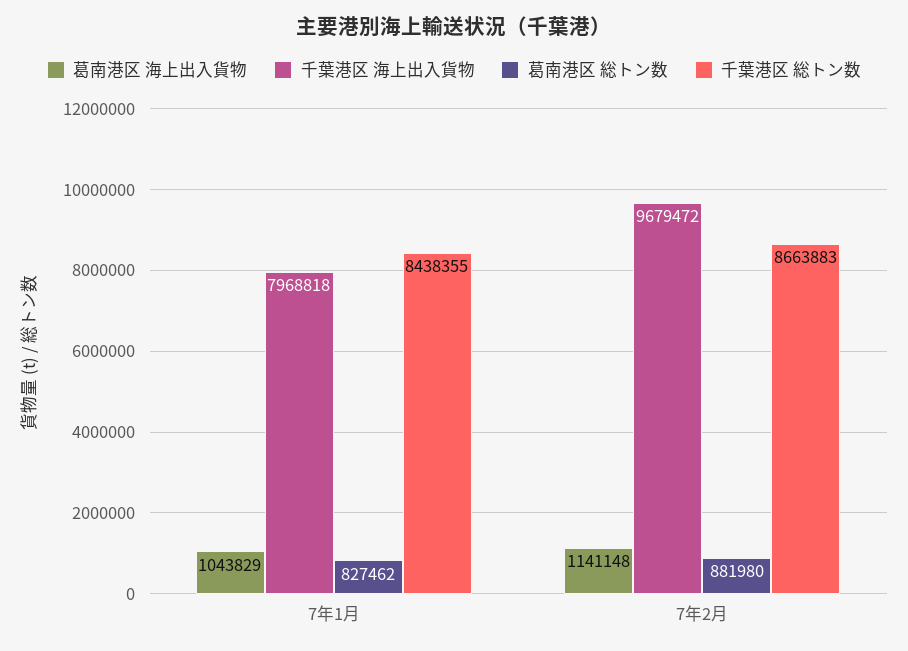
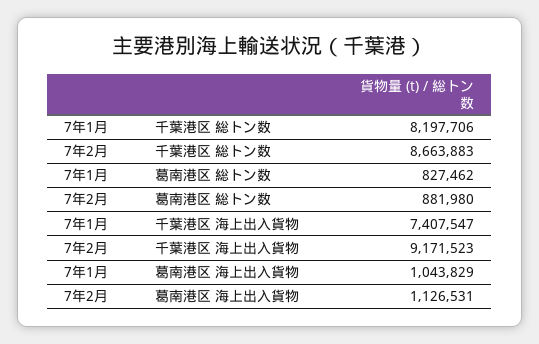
  {
    "葛南港区 海上出入貨物": {
      "7年1月": 1043829,
-     "7年2月": 1141148
+     "7年2月": 1126531
    },
    "千葉港区 海上出入貨物": {
-     "7年1月": 7968818,
+     "7年1月": 7407547,
-     "7年2月": 9679472
+     "7年2月": 9171523
    },
    "葛南港区 総トン数": {
      "7年1月": 827462,
      "7年2月": 881980
    },
    "千葉港区 総トン数": {
-     "7年1月": 8438355,
+     "7年1月": 8197706,
      "7年2月": 8663883
    }
  }

